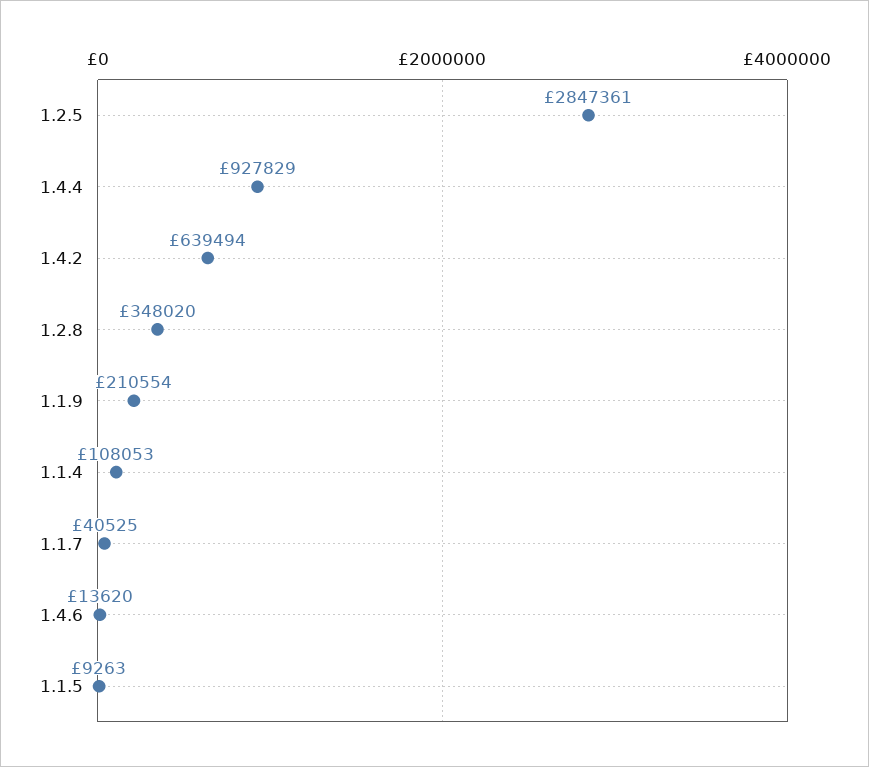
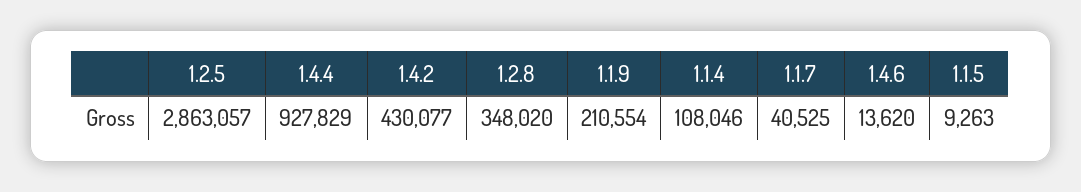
  {
-   "1.2.5": 2847361,
+   "1.2.5": 2863057,
    "1.4.4": 927829,
-   "1.4.2": 639494,
+   "1.4.2": 430077,
    "1.2.8": 348020,
    "1.1.9": 210554,
-   "1.1.4": 108053,
+   "1.1.4": 108046,
    "1.1.7": 40525,
    "1.4.6": 13620,
    "1.1.5": 9263
  }

